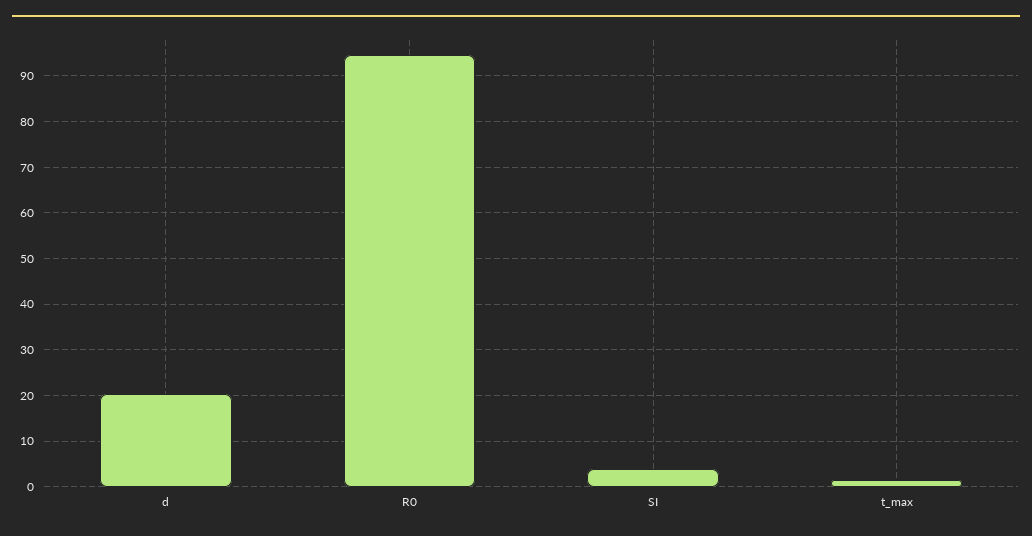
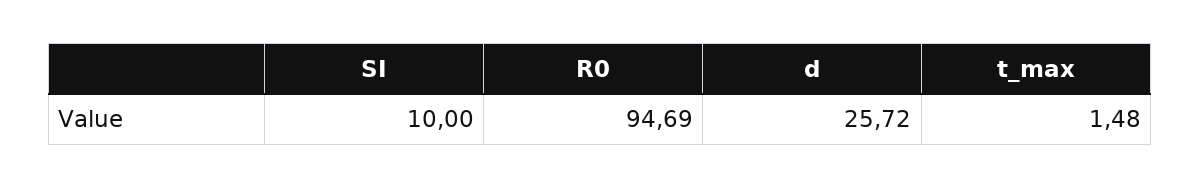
  {
-   "d": 20,
+   "d": 25.72,
    "R0": 94.69,
-   "SI": 4,
+   "SI": 10,
    "t_max": 1.48
  }

